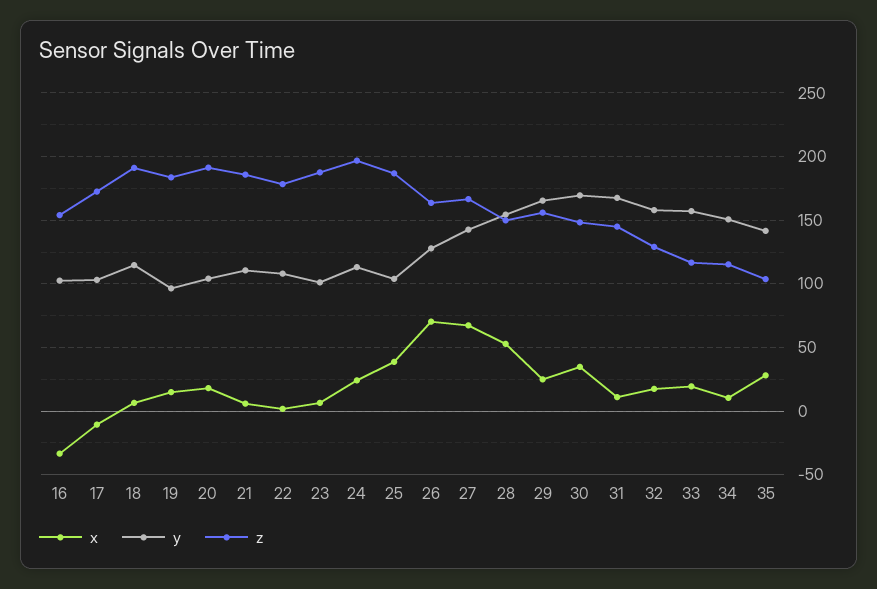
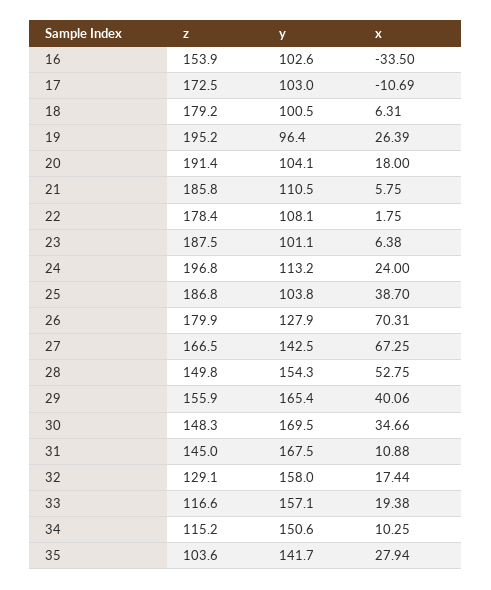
  {
    "x": {
      "16": -33.5,
      "17": -10.69,
      "18": 6.31,
-     "19": 15,
+     "19": 26.39,
      "20": 18,
      "21": 5.75,
      "22": 1.75,
      "23": 6.38,
      "24": 24,
      "25": 38.7,
      "26": 70.31,
      "27": 67.25,
      "28": 52.75,
-     "29": 25,
+     "29": 40.06,
      "30": 34.66,
      "31": 10.88,
      "32": 17.44,
      "33": 19.38,
      "34": 10.25,
      "35": 27.94
    },
    "y": {
      "16": 102.6,
      "17": 103,
-     "18": 115,
+     "18": 100.5,
      "19": 96.4,
      "20": 104.1,
      "21": 110.5,
      "22": 108.1,
      "23": 101.1,
      "24": 113.2,
      "25": 103.8,
      "26": 127.9,
      "27": 142.5,
      "28": 154.3,
      "29": 165.4,
      "30": 169.5,
      "31": 167.5,
      "32": 158,
      "33": 157.1,
      "34": 150.6,
      "35": 141.7
    },
    "z": {
      "16": 153.9,
      "17": 172.5,
-     "18": 190,
+     "18": 179.2,
-     "19": 185,
+     "19": 195.2,
      "20": 191.4,
      "21": 185.8,
      "22": 178.4,
      "23": 187.5,
      "24": 196.8,
      "25": 186.8,
-     "26": 165,
+     "26": 179.9,
      "27": 166.5,
      "28": 149.8,
      "29": 155.9,
      "30": 148.3,
      "31": 145,
      "32": 129.1,
      "33": 116.6,
      "34": 115.2,
      "35": 103.6
    }
  }

